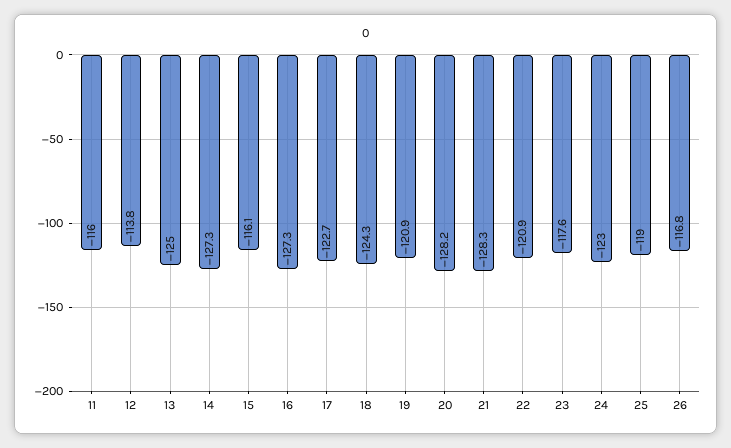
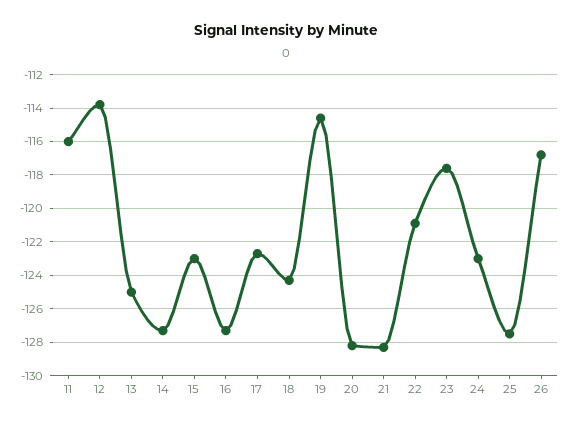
  {
    "11": -116,
    "12": -113.8,
    "13": -125,
    "14": -127.3,
-   "15": -116.1,
+   "15": -123,
    "16": -127.3,
    "17": -122.7,
    "18": -124.3,
-   "19": -120.9,
+   "19": -114.5,
    "20": -128.2,
    "21": -128.3,
    "22": -120.9,
    "23": -117.6,
    "24": -123,
-   "25": -119,
+   "25": -127.5,
    "26": -116.8
  }

